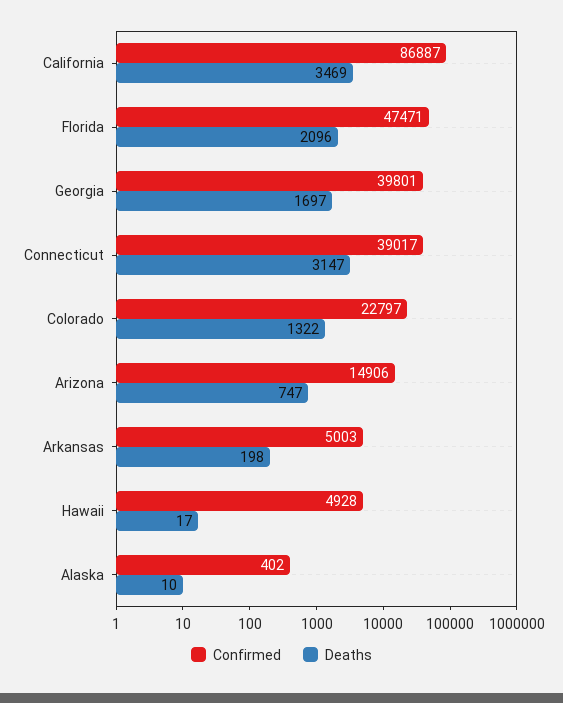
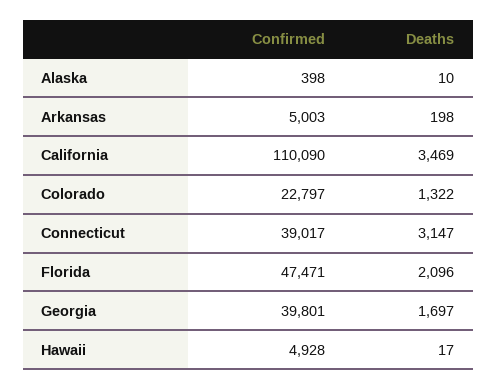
  {
    "Confirmed": {
-     "California": 86887,
+     "California": 110090,
      "Florida": 47471,
      "Georgia": 39801,
      "Connecticut": 39017,
      "Colorado": 22797,
-     "Arizona": 14906,
      "Arkansas": 5003,
      "Hawaii": 4928,
-     "Alaska": 402
+     "Alaska": 398
    },
    "Deaths": {
      "California": 3469,
      "Florida": 2096,
      "Georgia": 1697,
      "Connecticut": 3147,
      "Colorado": 1322,
-     "Arizona": 747,
      "Arkansas": 198,
      "Hawaii": 17,
      "Alaska": 10
    }
  }

